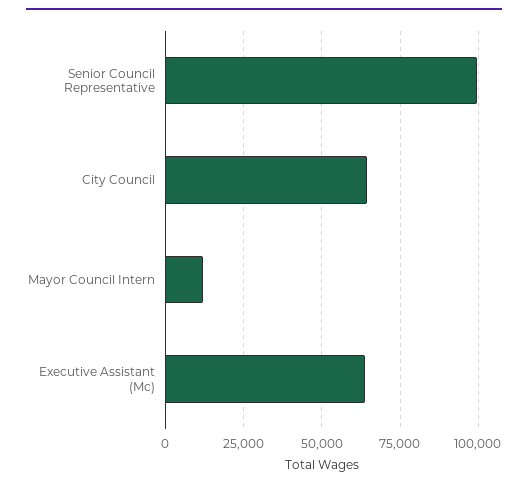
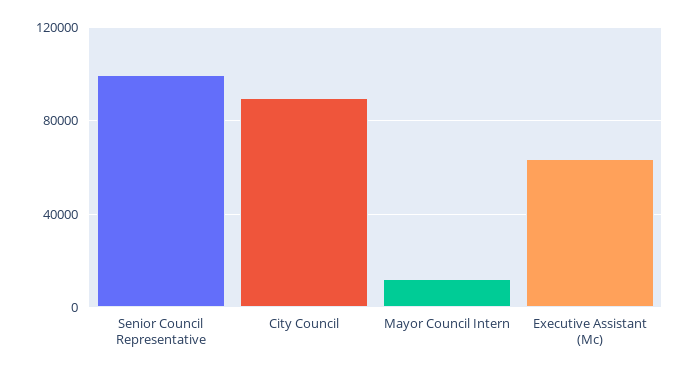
  {
    "Senior Council Representative": 100000,
-   "City Council": 65000,
+   "City Council": 90000,
    "Mayor Council Intern": 12500,
    "Executive Assistant (Mc)": 62500
  }

